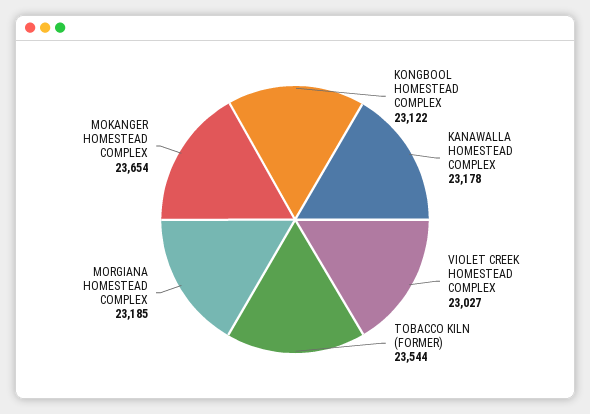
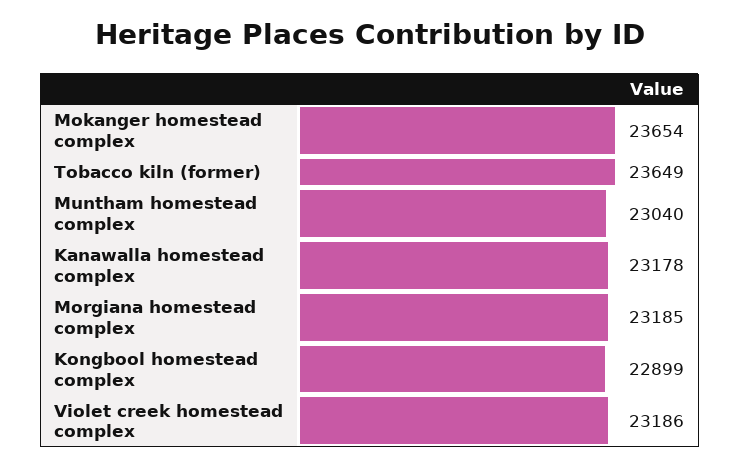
  {
-   "KONGBOOL HOMESTEAD COMPLEX": 23122,
+   "KONGBOOL HOMESTEAD COMPLEX": 22899,
    "KANAWALLA HOMESTEAD COMPLEX": 23178,
-   "VIOLET CREEK HOMESTEAD COMPLEX": 23027,
+   "VIOLET CREEK HOMESTEAD COMPLEX": 23186,
-   "TOBACCO KILN (FORMER)": 23544,
+   "TOBACCO KILN (FORMER)": 23649,
    "MORGIANA HOMESTEAD COMPLEX": 23185,
-   "MOKANGER HOMESTEAD COMPLEX": 23654
+   "MOKANGER HOMESTEAD COMPLEX": 23654,
+   "Muntham homestead complex": 23040
  }

